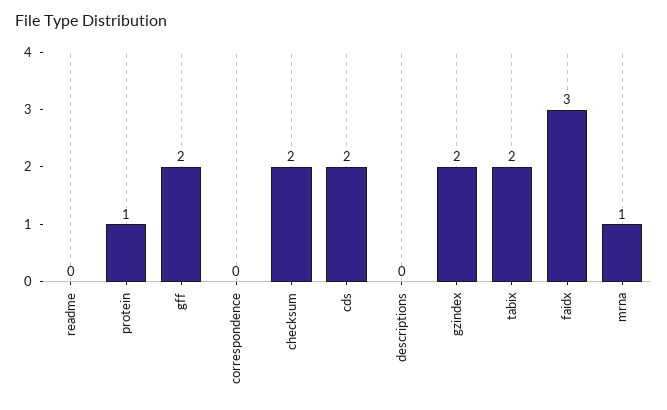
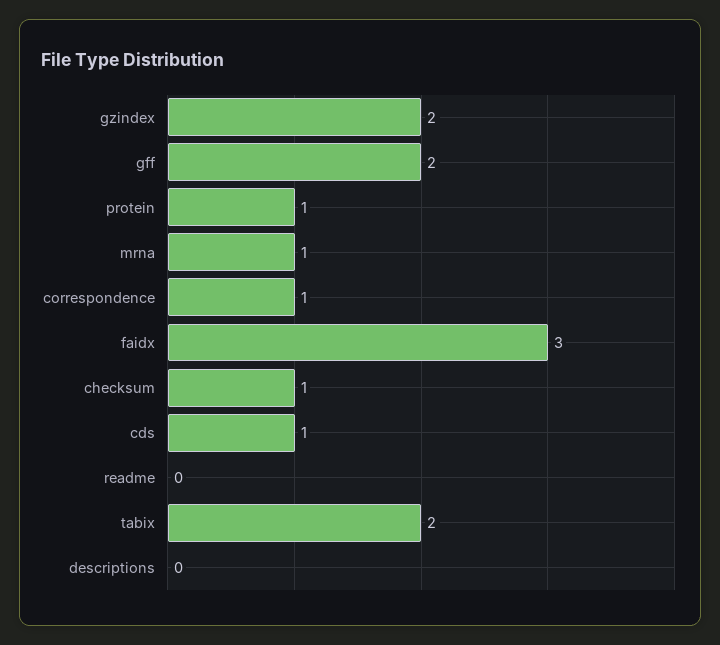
  {
    "readme": 0,
    "protein": 1,
    "gff": 2,
-   "correspondence": 0,
+   "correspondence": 1,
-   "checksum": 2,
+   "checksum": 1,
-   "cds": 2,
+   "cds": 1,
    "descriptions": 0,
    "gzindex": 2,
    "tabix": 2,
    "faidx": 3,
    "mrna": 1
  }

